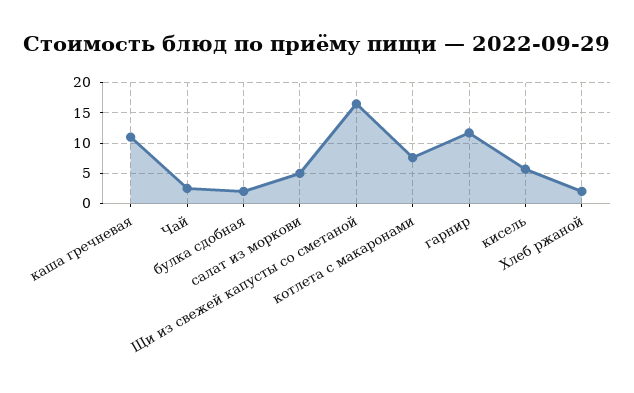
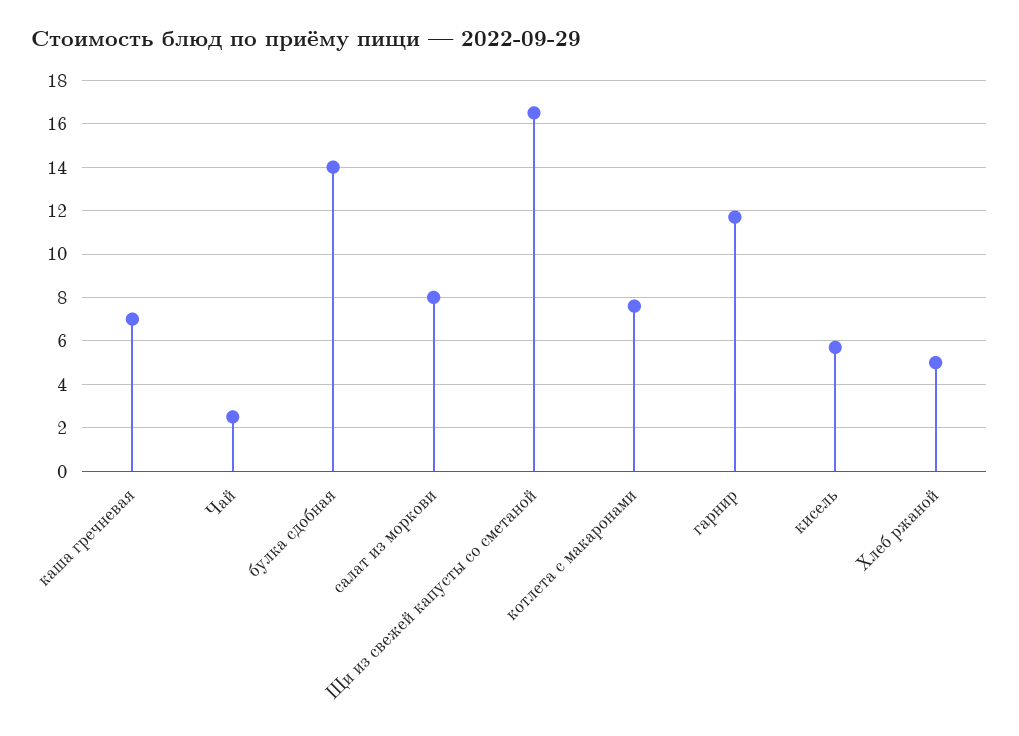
  {
-   "каша гречневая": 11,
+   "каша гречневая": 7,
    "Чай": 2.5,
-   "булка сдобная": 2,
+   "булка сдобная": 14,
-   "салат из моркови": 5,
+   "салат из моркови": 8,
    "Щи из свежей капусты со сметаной": 16.5,
    "котлета с макаронами": 7.5,
    "гарнир": 11.5,
    "кисель": 5.5,
-   "Хлеб ржаной": 2
+   "Хлеб ржаной": 5
  }

